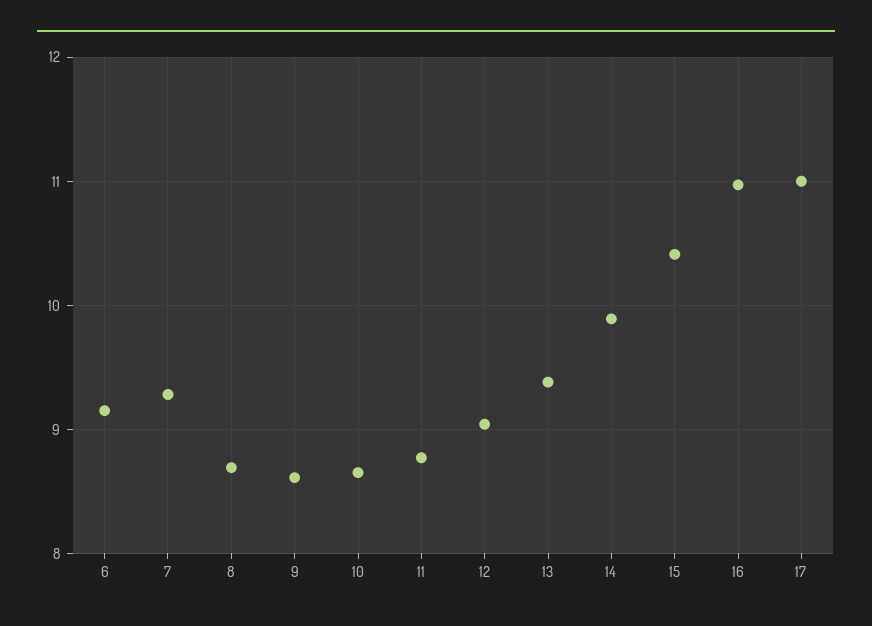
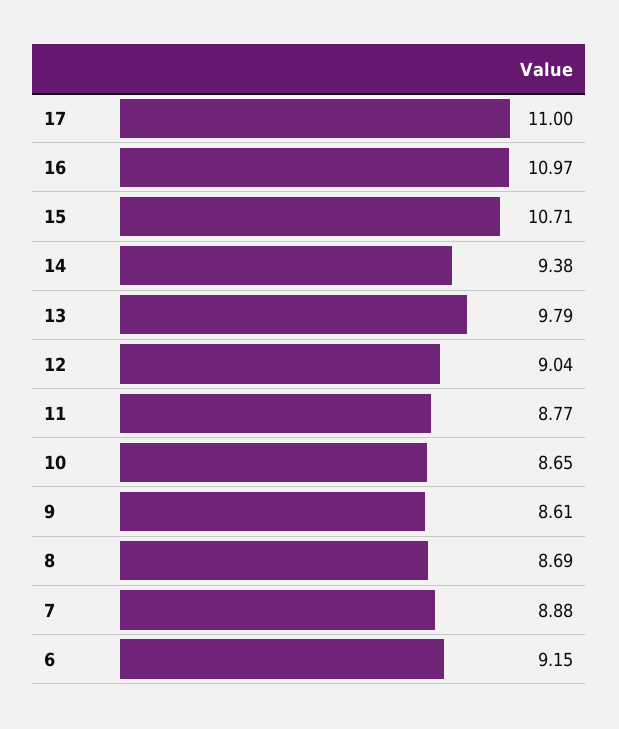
  {
    "6": 9.15,
-   "7": 9.3,
+   "7": 8.88,
    "8": 8.69,
    "9": 8.61,
    "10": 8.65,
    "11": 8.77,
    "12": 9.04,
-   "13": 9.4,
+   "13": 9.79,
-   "14": 9.9,
+   "14": 9.38,
-   "15": 10.4,
+   "15": 10.71,
    "16": 10.97,
    "17": 11
  }

